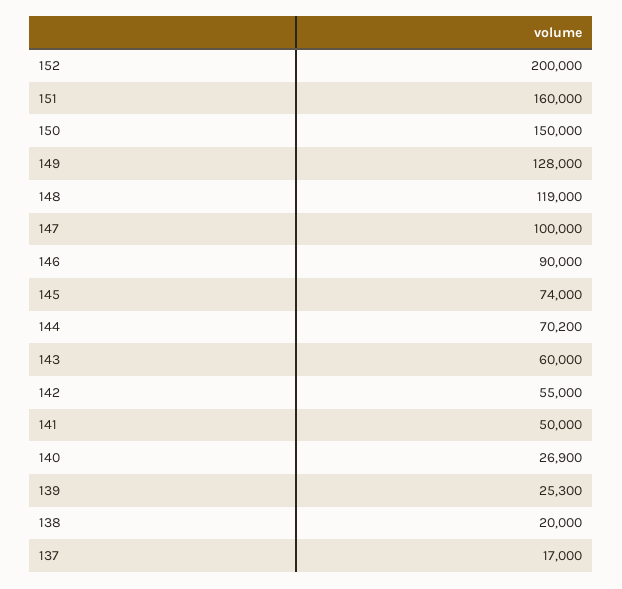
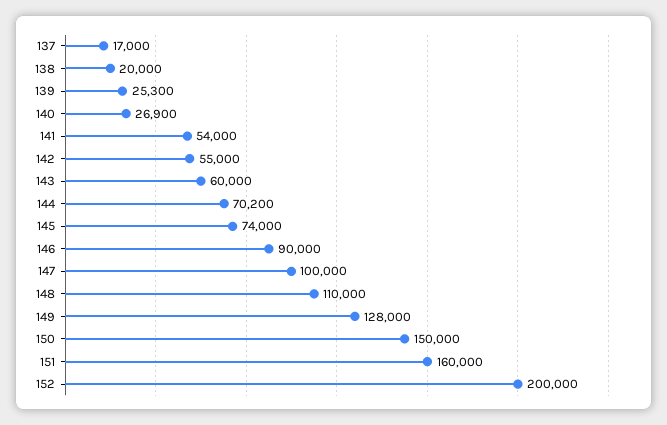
  {
    "152": 200000,
    "151": 160000,
    "150": 150000,
    "149": 128000,
-   "148": 119000,
+   "148": 110000,
    "147": 100000,
    "146": 90000,
    "145": 74000,
    "144": 70200,
    "143": 60000,
    "142": 55000,
-   "141": 50000,
+   "141": 54000,
    "140": 26900,
    "139": 25300,
    "138": 20000,
    "137": 17000
  }

